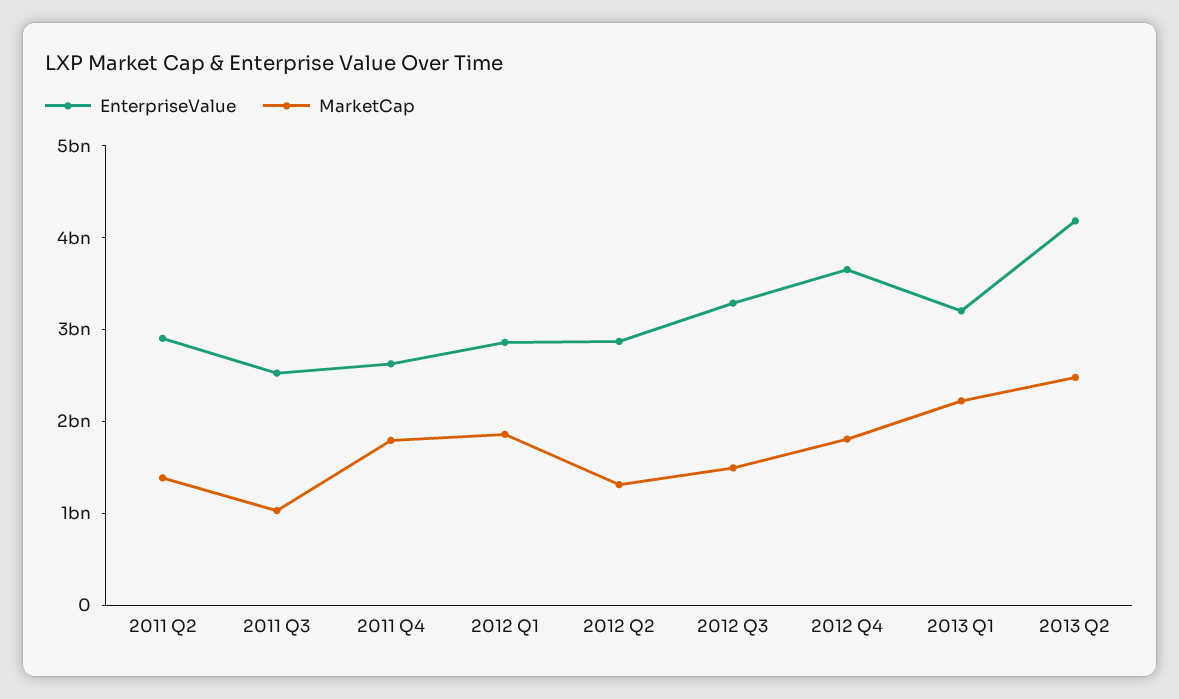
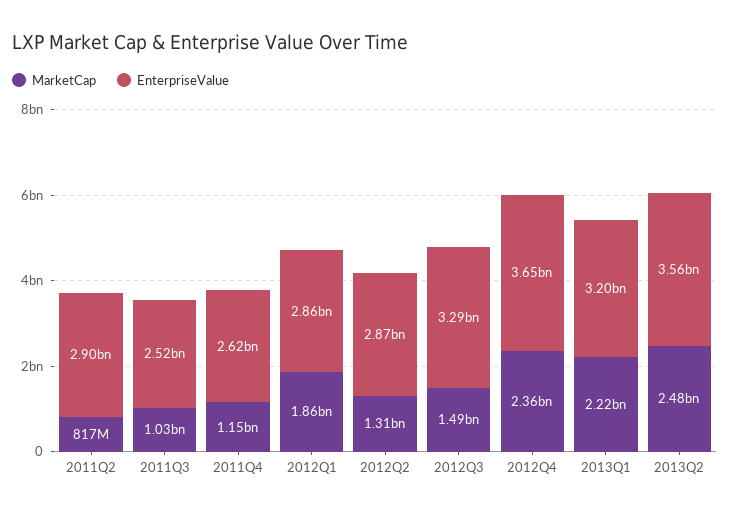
  {
    "EnterpriseValue": {
      "2011 Q2": 2900000000,
      "2011 Q3": 2520000000,
      "2011 Q4": 2620000000,
      "2012 Q1": 2860000000,
      "2012 Q2": 2870000000,
      "2012 Q3": 3290000000,
      "2012 Q4": 3650000000,
      "2013 Q1": 3200000000,
-     "2013 Q2": 4200000000
+     "2013 Q2": 3560000000
    },
    "MarketCap": {
-     "2011 Q2": 1400000000,
+     "2011 Q2": 817000000,
      "2011 Q3": 1030000000,
-     "2011 Q4": 1800000000,
+     "2011 Q4": 1150000000,
      "2012 Q1": 1860000000,
      "2012 Q2": 1310000000,
      "2012 Q3": 1490000000,
-     "2012 Q4": 1800000000,
+     "2012 Q4": 2360000000,
      "2013 Q1": 2220000000,
      "2013 Q2": 2480000000
    }
  }

